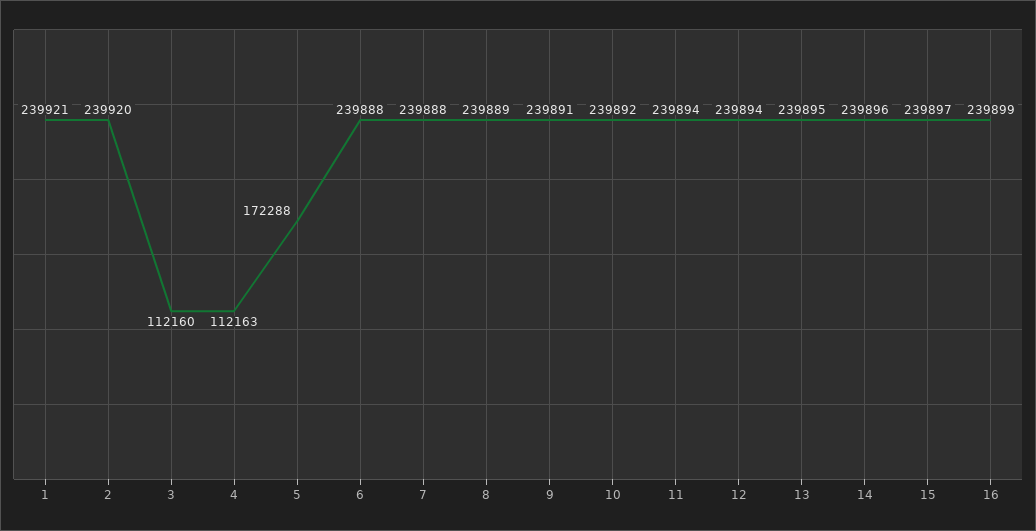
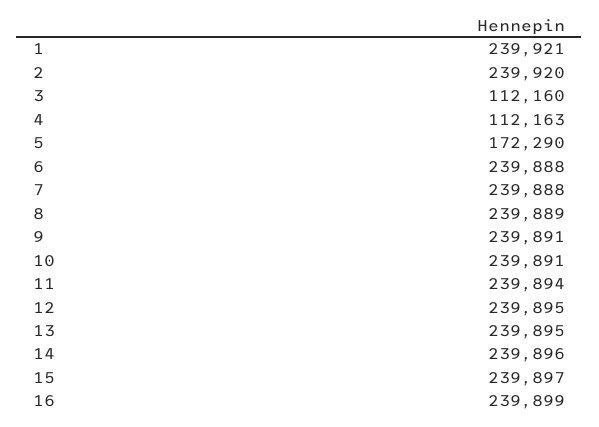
  {
    "1": 239921,
    "2": 239920,
    "3": 112160,
    "4": 112163,
-   "5": 172288,
+   "5": 172290,
    "6": 239888,
    "7": 239888,
    "8": 239889,
    "9": 239891,
-   "10": 239892,
+   "10": 239891,
    "11": 239894,
-   "12": 239894,
+   "12": 239895,
    "13": 239895,
    "14": 239896,
    "15": 239897,
    "16": 239899
  }

